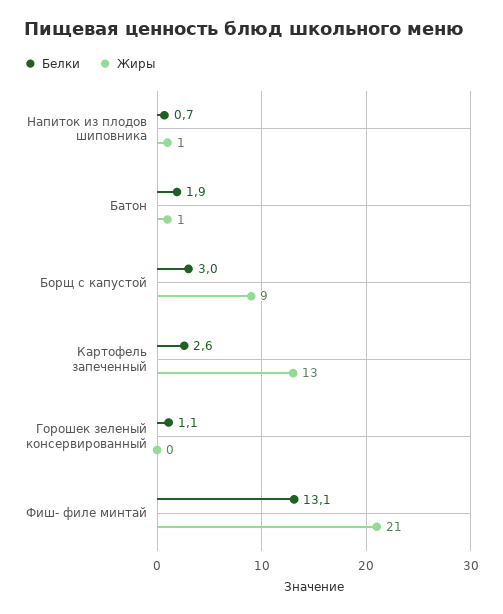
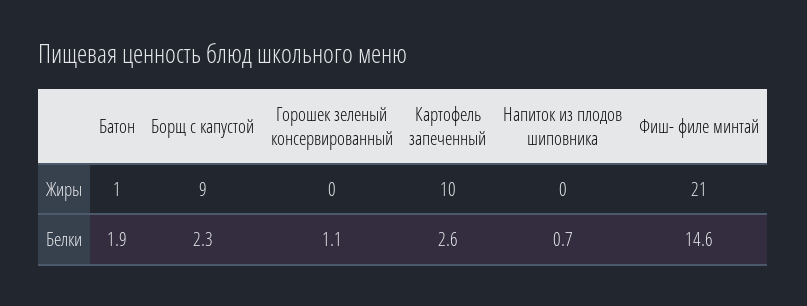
  {
    "Белки": {
      "Напиток из плодов шиповника": 0.7,
      "Батон": 1.9,
-     "Борщ с капустой": 3,
+     "Борщ с капустой": 2.3,
      "Картофель запеченный": 2.6,
      "Горошек зеленый консервированный": 1.1,
-     "Фиш- филе минтай": 13.1
+     "Фиш- филе минтай": 14.6
    },
    "Жиры": {
-     "Напиток из плодов шиповника": 1,
+     "Напиток из плодов шиповника": 0,
      "Батон": 1,
      "Борщ с капустой": 9,
-     "Картофель запеченный": 13,
+     "Картофель запеченный": 10,
      "Горошек зеленый консервированный": 0,
      "Фиш- филе минтай": 21
    }
  }

